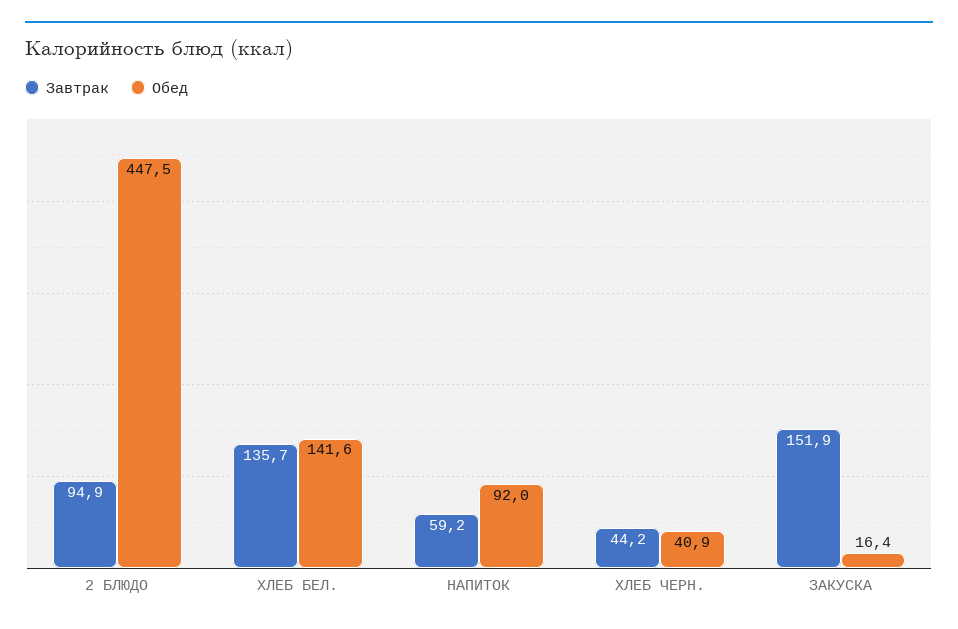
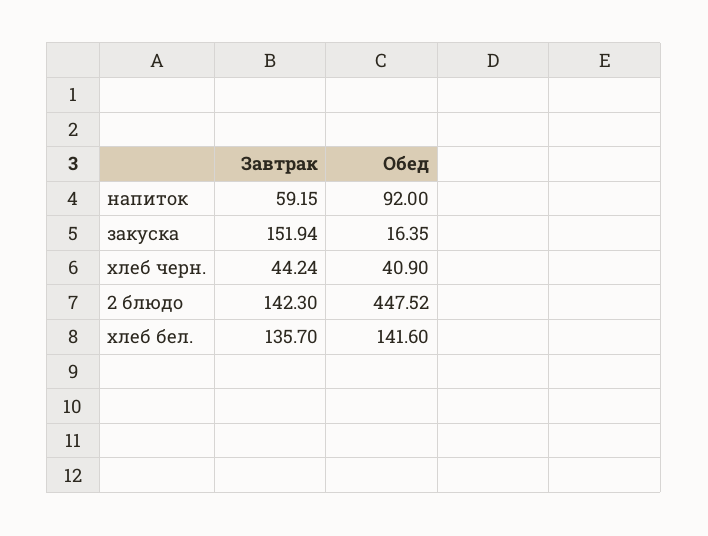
  {
    "Завтрак": {
-     "2 БЛЮДО": 94.9,
+     "2 БЛЮДО": 142.3,
      "ХЛЕБ БЕЛ.": 135.7,
      "НАПИТОК": 59.15,
      "ХЛЕБ ЧЕРН.": 44.24,
      "ЗАКУСКА": 151.94
    },
    "Обед": {
      "2 БЛЮДО": 447.52,
      "ХЛЕБ БЕЛ.": 141.6,
      "НАПИТОК": 92,
      "ХЛЕБ ЧЕРН.": 40.9,
      "ЗАКУСКА": 16.35
    }
  }

